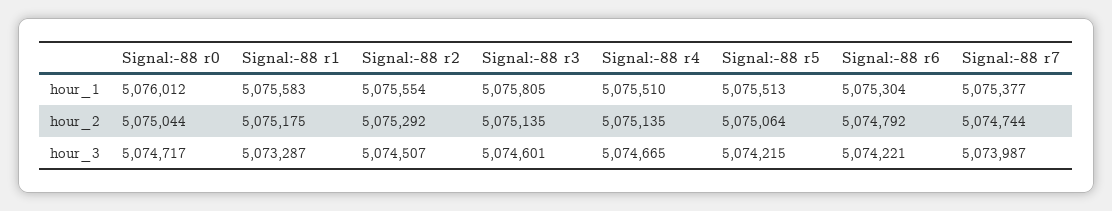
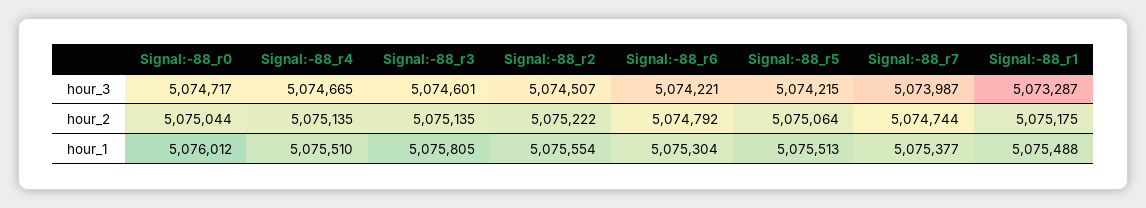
  {
    "Signal:-88 r0": {
      "hour_1": 5076012,
      "hour_2": 5075044,
      "hour_3": 5074717
    },
    "Signal:-88 r1": {
-     "hour_1": 5075583,
+     "hour_1": 5075488,
      "hour_2": 5075175,
      "hour_3": 5073287
    },
    "Signal:-88 r2": {
      "hour_1": 5075554,
-     "hour_2": 5075292,
+     "hour_2": 5075222,
      "hour_3": 5074507
    },
    "Signal:-88 r3": {
      "hour_1": 5075805,
      "hour_2": 5075135,
      "hour_3": 5074601
    },
    "Signal:-88 r4": {
      "hour_1": 5075510,
      "hour_2": 5075135,
      "hour_3": 5074665
    },
    "Signal:-88 r5": {
      "hour_1": 5075513,
      "hour_2": 5075064,
      "hour_3": 5074215
    },
    "Signal:-88 r6": {
      "hour_1": 5075304,
      "hour_2": 5074792,
      "hour_3": 5074221
    },
    "Signal:-88 r7": {
      "hour_1": 5075377,
      "hour_2": 5074744,
      "hour_3": 5073987
    }
  }

